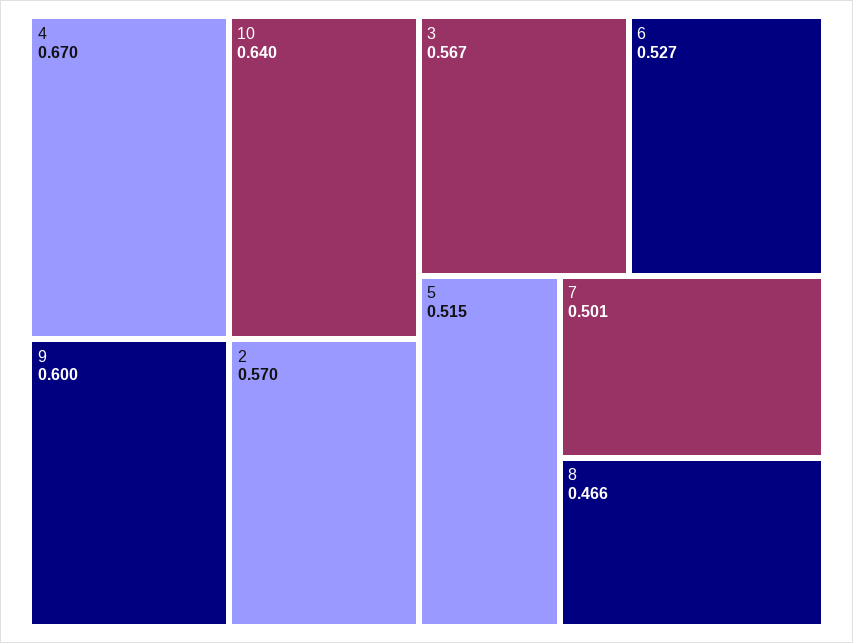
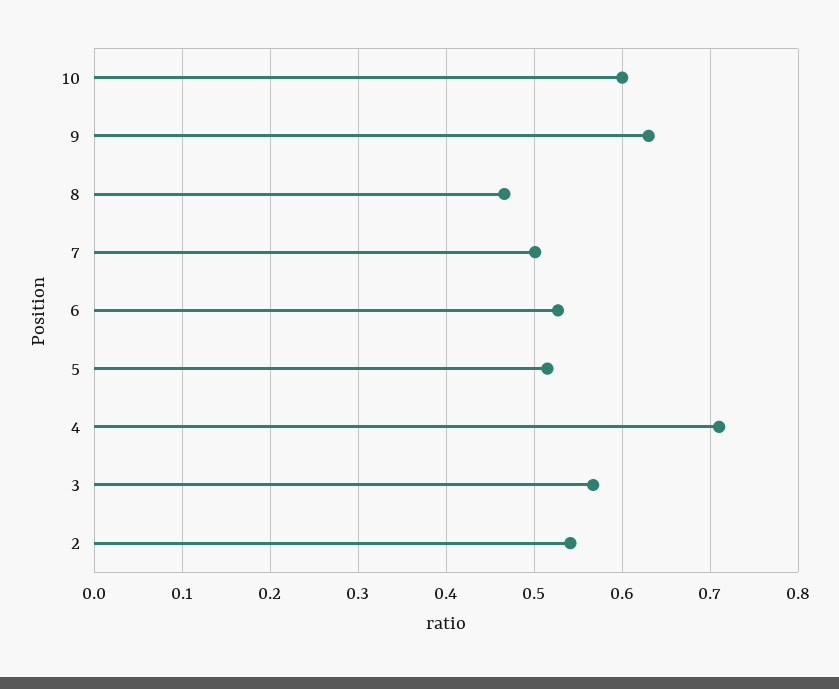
  {
-   "4": 0.67,
+   "4": 0.71,
-   "10": 0.64,
+   "10": 0.6,
-   "9": 0.6,
+   "9": 0.63,
-   "2": 0.57,
+   "2": 0.54,
    "3": 0.567,
    "6": 0.527,
    "5": 0.515,
    "7": 0.501,
    "8": 0.466
  }

